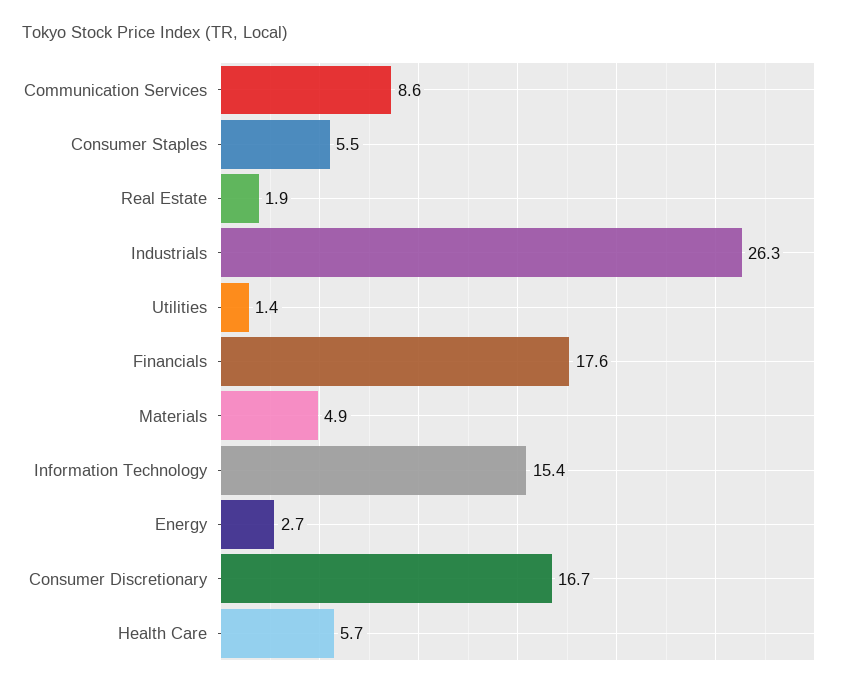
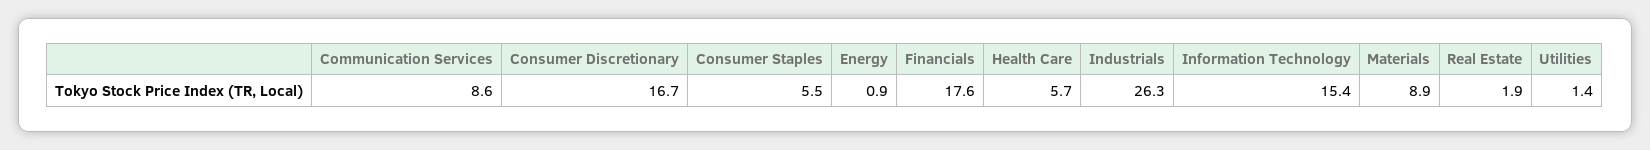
  {
    "Communication Services": 8.6,
    "Consumer Staples": 5.5,
    "Real Estate": 1.9,
    "Industrials": 26.3,
    "Utilities": 1.4,
    "Financials": 17.6,
-   "Materials": 4.9,
+   "Materials": 8.9,
    "Information Technology": 15.4,
-   "Energy": 2.7,
+   "Energy": 0.9,
    "Consumer Discretionary": 16.7,
    "Health Care": 5.7
  }

